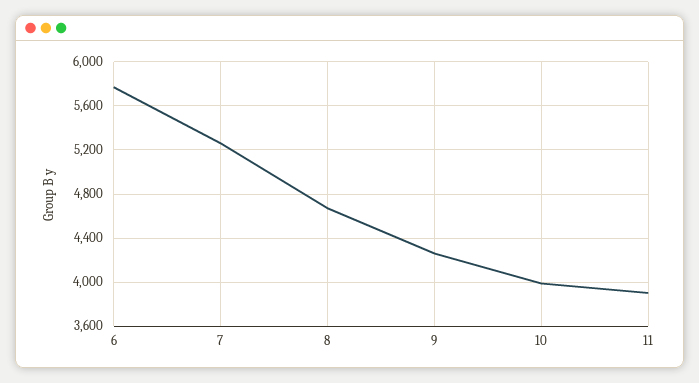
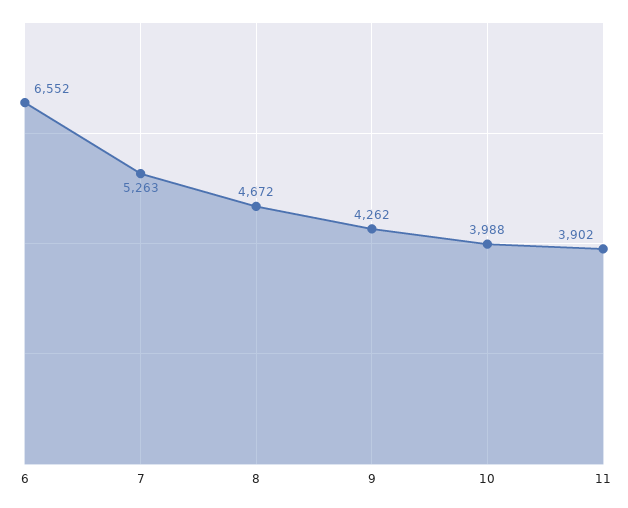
  {
-   "6": 5800,
+   "6": 6552,
    "7": 5263,
    "8": 4672,
    "9": 4262,
    "10": 3988,
    "11": 3902
  }

